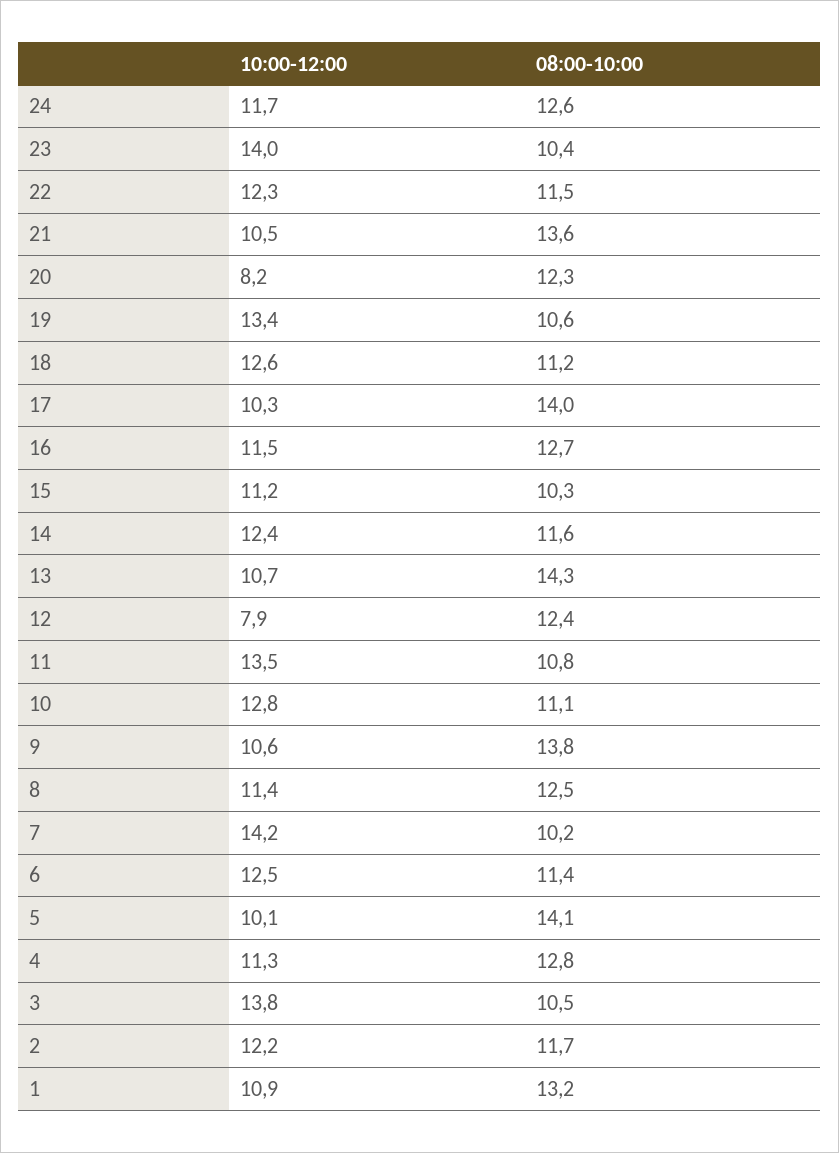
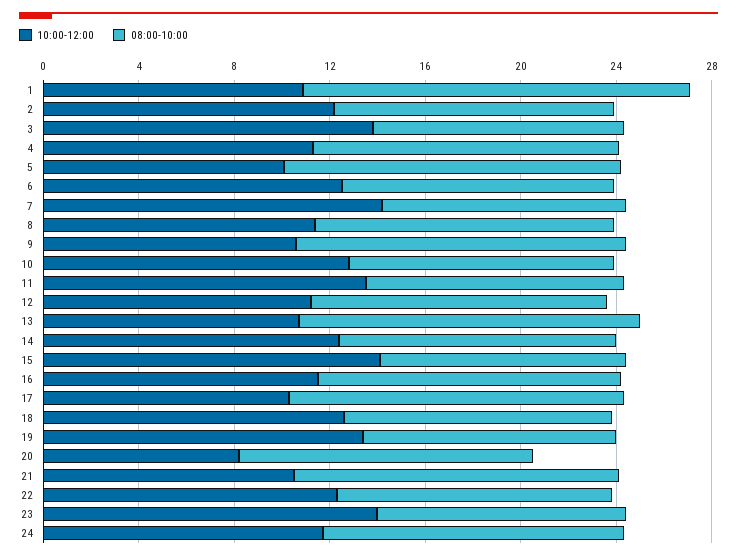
  {
    "10:00-12:00": {
      "24": 11.7,
      "23": 14,
      "22": 12.3,
      "21": 10.5,
      "20": 8.2,
      "19": 13.4,
      "18": 12.6,
      "17": 10.3,
      "16": 11.5,
-     "15": 11.2,
+     "15": 14,
      "14": 12.4,
      "13": 10.7,
-     "12": 7.9,
+     "12": 11,
      "11": 13.5,
      "10": 12.8,
      "9": 10.6,
      "8": 11.4,
      "7": 14.2,
      "6": 12.5,
      "5": 10.1,
      "4": 11.3,
      "3": 13.8,
      "2": 12.2,
      "1": 10.9
    },
    "08:00-10:00": {
      "24": 12.6,
      "23": 10.4,
      "22": 11.5,
      "21": 13.6,
      "20": 12.3,
      "19": 10.6,
      "18": 11.2,
      "17": 14,
      "16": 12.7,
      "15": 10.3,
      "14": 11.6,
      "13": 14.3,
      "12": 12.4,
      "11": 10.8,
      "10": 11.1,
      "9": 13.8,
      "8": 12.5,
      "7": 10.2,
      "6": 11.4,
      "5": 14.1,
      "4": 12.8,
      "3": 10.5,
      "2": 11.7,
-     "1": 13.2
+     "1": 16
    }
  }

